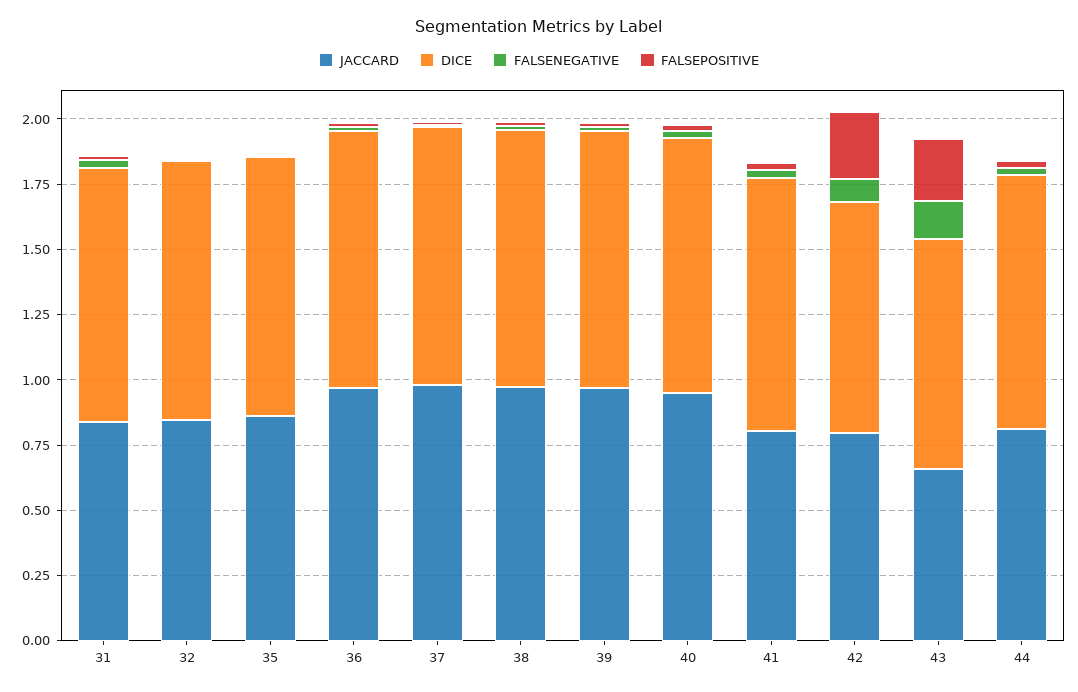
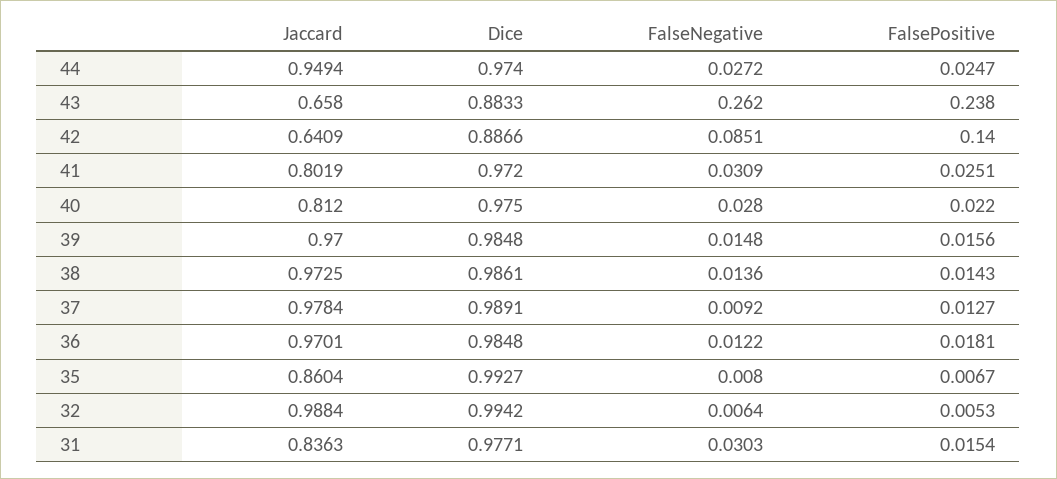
  {
    "JACCARD": {
      "31": 0.8363,
-     "32": 0.85,
+     "32": 0.9884,
      "35": 0.8604,
      "36": 0.9701,
      "37": 0.9784,
      "38": 0.9725,
      "39": 0.97,
-     "40": 0.95,
+     "40": 0.812,
      "41": 0.8019,
-     "42": 0.8,
+     "42": 0.6409,
      "43": 0.658,
-     "44": 0.8
+     "44": 0.9494
    },
    "DICE": {
      "31": 0.9771,
      "32": 0.9942,
      "35": 0.9927,
      "36": 0.9848,
      "37": 0.9891,
      "38": 0.9861,
      "39": 0.9848,
      "40": 0.975,
      "41": 0.972,
      "42": 0.8866,
      "43": 0.8833,
      "44": 0.974
    },
    "FALSENEGATIVE": {
      "31": 0.0303,
      "32": 0.0064,
      "35": 0.008,
      "36": 0.0122,
      "37": 0.0092,
      "38": 0.0136,
      "39": 0.0148,
      "40": 0.028,
      "41": 0.0309,
      "42": 0.0851,
-     "43": 0.15,
+     "43": 0.262,
      "44": 0.0272
    },
    "FALSEPOSITIVE": {
      "31": 0.0154,
      "32": 0.0053,
      "35": 0.0067,
      "36": 0.0181,
      "37": 0.0127,
      "38": 0.0143,
      "39": 0.0156,
      "40": 0.022,
      "41": 0.0251,
-     "42": 0.25,
+     "42": 0.14,
      "43": 0.238,
      "44": 0.0247
    }
  }

